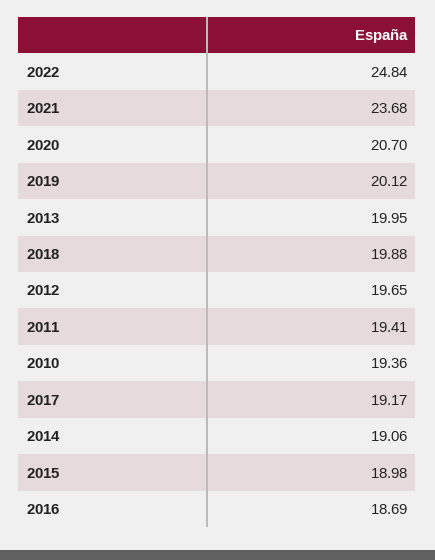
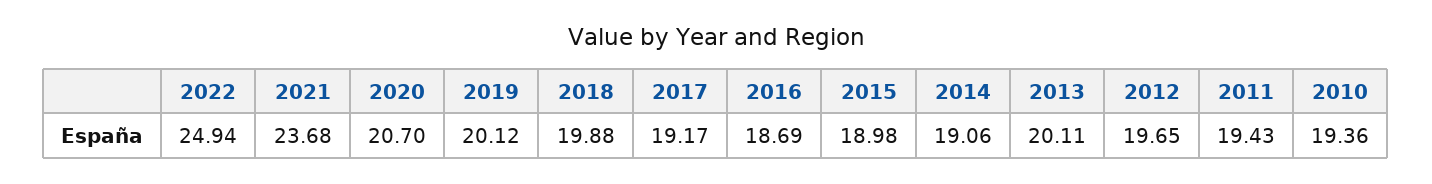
  {
-   "2022": 24.84,
+   "2022": 24.94,
    "2021": 23.68,
    "2020": 20.7,
    "2019": 20.12,
-   "2013": 19.95,
+   "2013": 20.11,
    "2018": 19.88,
    "2012": 19.65,
-   "2011": 19.41,
+   "2011": 19.43,
    "2010": 19.36,
    "2017": 19.17,
    "2014": 19.06,
    "2015": 18.98,
    "2016": 18.69
  }

